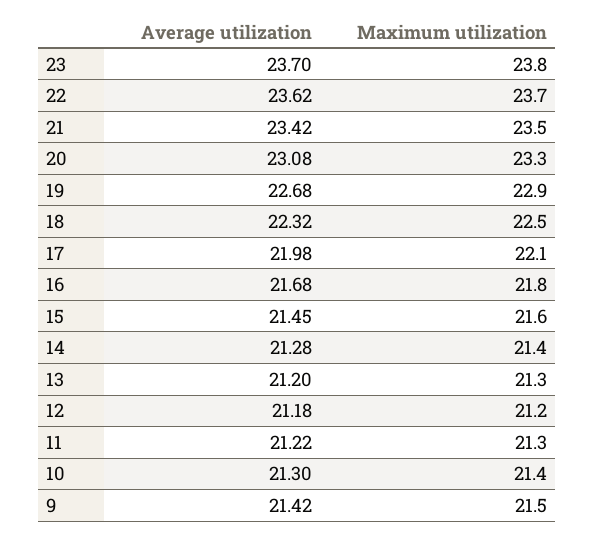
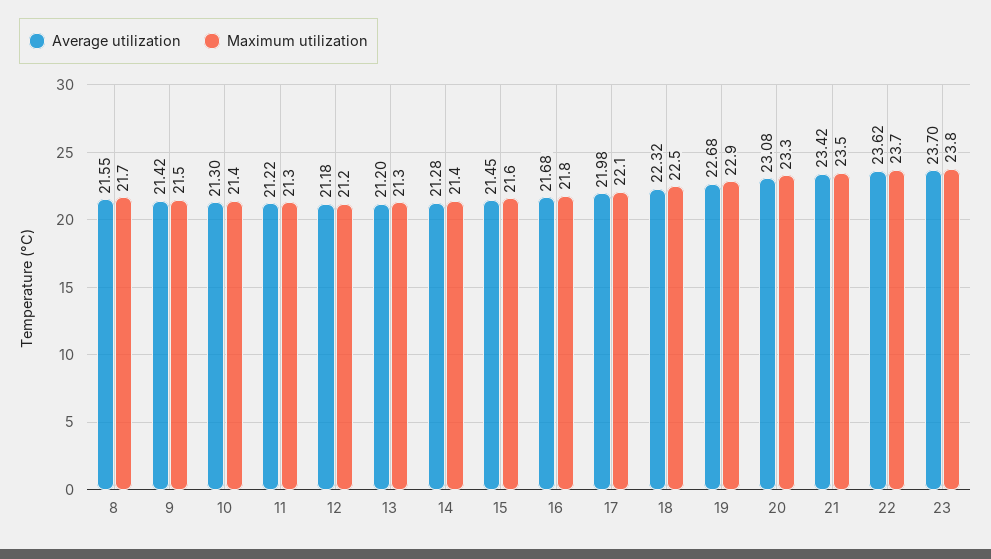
  {
    "Average utilization": {
      "23": 23.7,
      "22": 23.62,
      "21": 23.42,
      "20": 23.08,
      "19": 22.68,
      "18": 22.32,
      "17": 21.98,
      "16": 21.68,
      "15": 21.45,
      "14": 21.28,
      "13": 21.2,
      "12": 21.18,
      "11": 21.22,
      "10": 21.3,
-     "9": 21.42
+     "9": 21.42,
+     "8": 21.55
    },
    "Maximum utilization": {
      "23": 23.8,
      "22": 23.7,
      "21": 23.5,
      "20": 23.3,
      "19": 22.9,
      "18": 22.5,
      "17": 22.1,
      "16": 21.8,
      "15": 21.6,
      "14": 21.4,
      "13": 21.3,
      "12": 21.2,
      "11": 21.3,
      "10": 21.4,
-     "9": 21.5
+     "9": 21.5,
+     "8": 21.7
    }
  }

